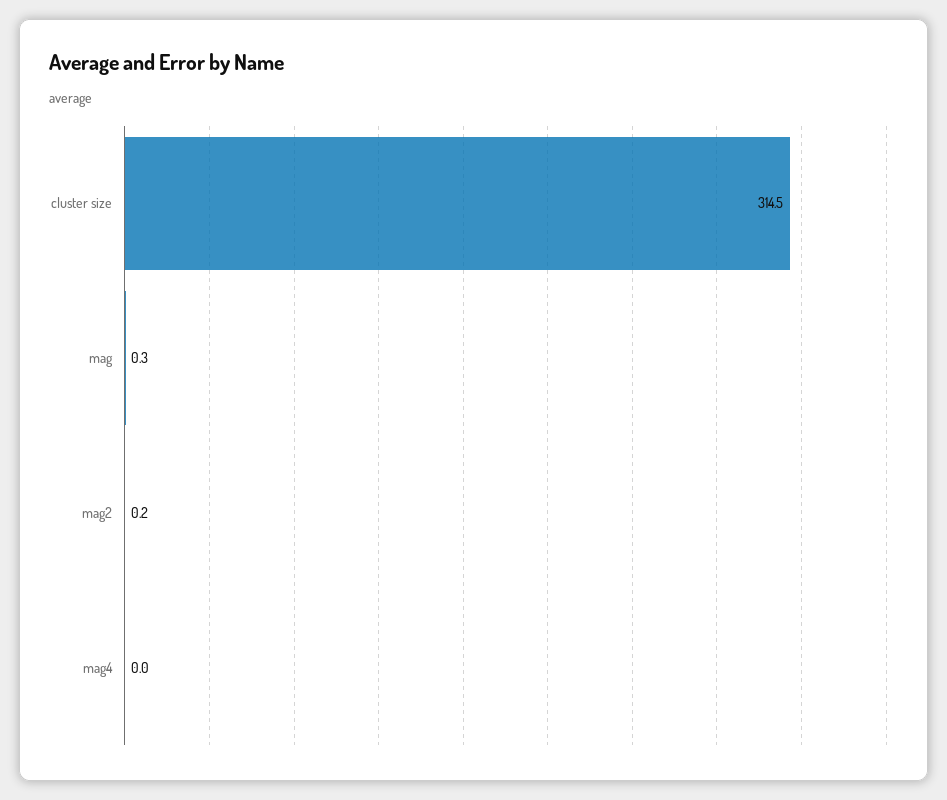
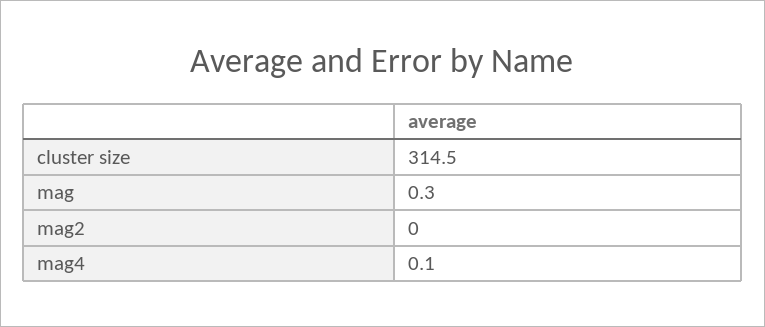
  {
    "cluster size": 314.5,
    "mag": 0.3,
-   "mag2": 0.2,
+   "mag2": 0,
-   "mag4": 0
+   "mag4": 0.1
  }

